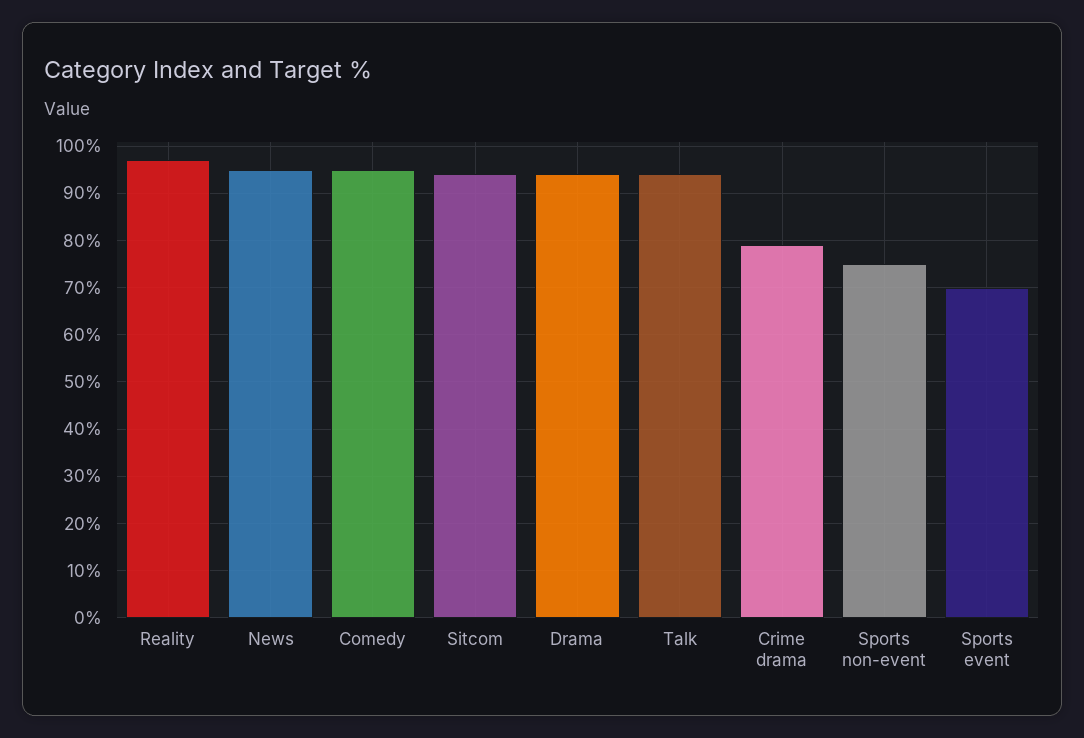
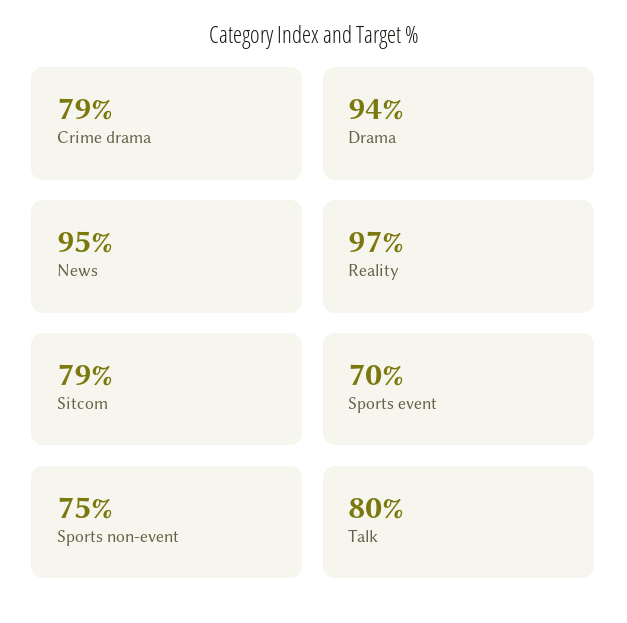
  {
    "Reality": 97,
    "News": 95,
-   "Comedy": 95,
-   "Sitcom": 95,
+   "Sitcom": 79,
    "Drama": 94,
-   "Talk": 95,
+   "Talk": 80,
    "Crime drama": 79,
    "Sports non-event": 75,
    "Sports event": 70
  }

